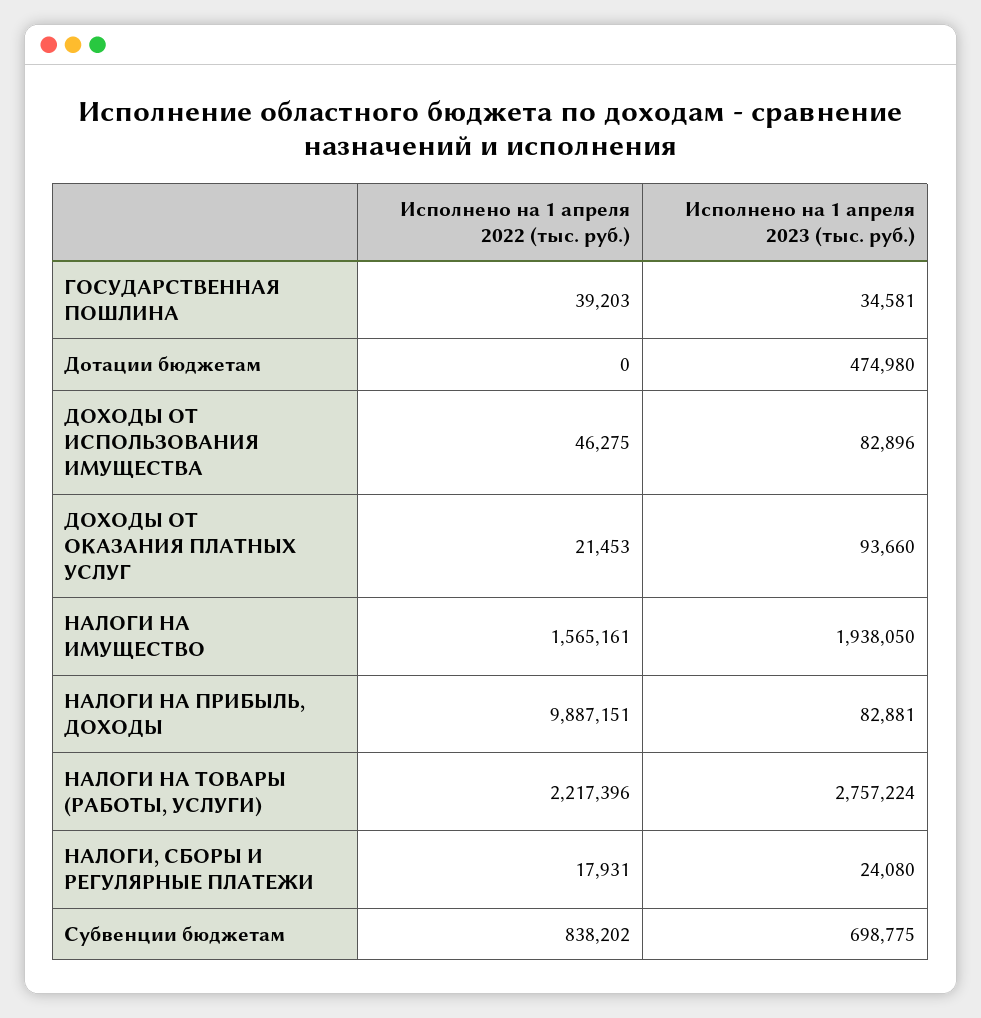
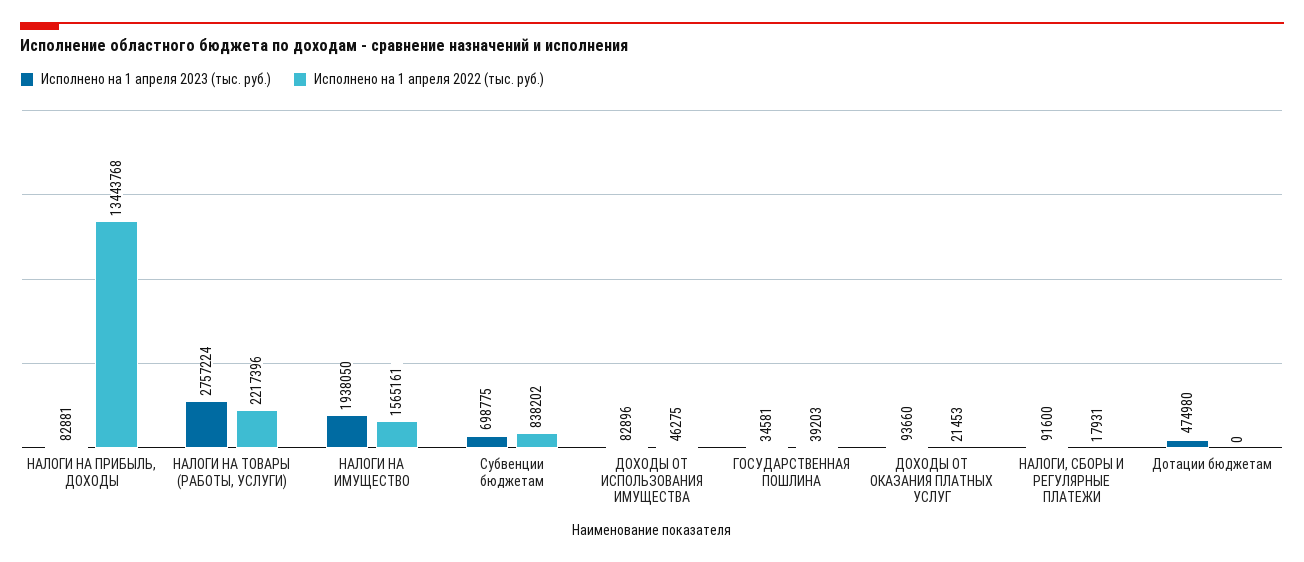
  {
    "Исполнено на 1 апреля 2022 (тыс. руб.)": {
      "ГОСУДАРСТВЕННАЯ ПОШЛИНА": 39203,
      "Дотации бюджетам": 0,
      "ДОХОДЫ ОТ ИСПОЛЬЗОВАНИЯ ИМУЩЕСТВА": 46275,
      "ДОХОДЫ ОТ ОКАЗАНИЯ ПЛАТНЫХ УСЛУГ": 21453,
      "НАЛОГИ НА ИМУЩЕСТВО": 1565161,
-     "НАЛОГИ НА ПРИБЫЛЬ, ДОХОДЫ": 9887151,
+     "НАЛОГИ НА ПРИБЫЛЬ, ДОХОДЫ": 13443768,
      "НАЛОГИ НА ТОВАРЫ (РАБОТЫ, УСЛУГИ)": 2217396,
      "НАЛОГИ, СБОРЫ И РЕГУЛЯРНЫЕ ПЛАТЕЖИ": 17931,
      "Субвенции бюджетам": 838202
    },
    "Исполнено на 1 апреля 2023 (тыс. руб.)": {
      "ГОСУДАРСТВЕННАЯ ПОШЛИНА": 34581,
      "Дотации бюджетам": 474980,
      "ДОХОДЫ ОТ ИСПОЛЬЗОВАНИЯ ИМУЩЕСТВА": 82896,
      "ДОХОДЫ ОТ ОКАЗАНИЯ ПЛАТНЫХ УСЛУГ": 93660,
      "НАЛОГИ НА ИМУЩЕСТВО": 1938050,
      "НАЛОГИ НА ПРИБЫЛЬ, ДОХОДЫ": 82881,
      "НАЛОГИ НА ТОВАРЫ (РАБОТЫ, УСЛУГИ)": 2757224,
-     "НАЛОГИ, СБОРЫ И РЕГУЛЯРНЫЕ ПЛАТЕЖИ": 24080,
+     "НАЛОГИ, СБОРЫ И РЕГУЛЯРНЫЕ ПЛАТЕЖИ": 91600,
      "Субвенции бюджетам": 698775
    }
  }

